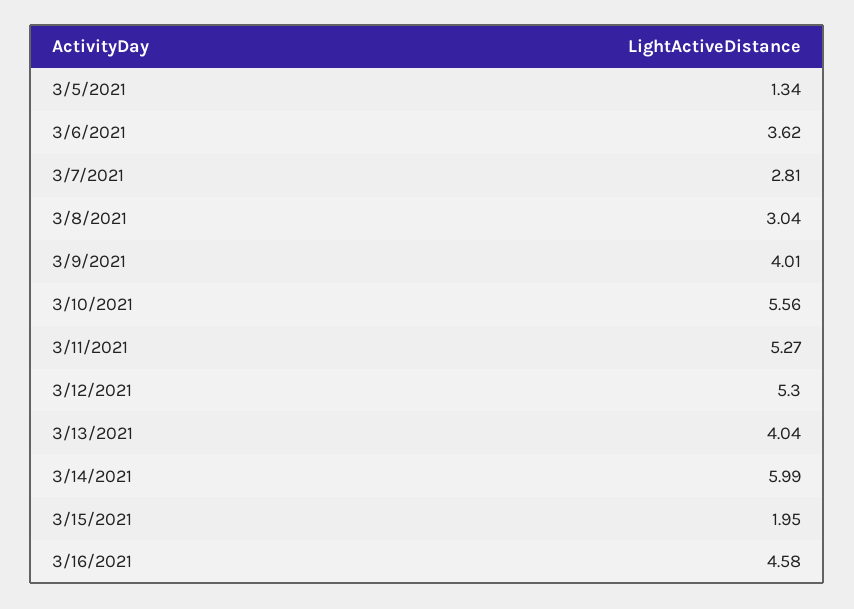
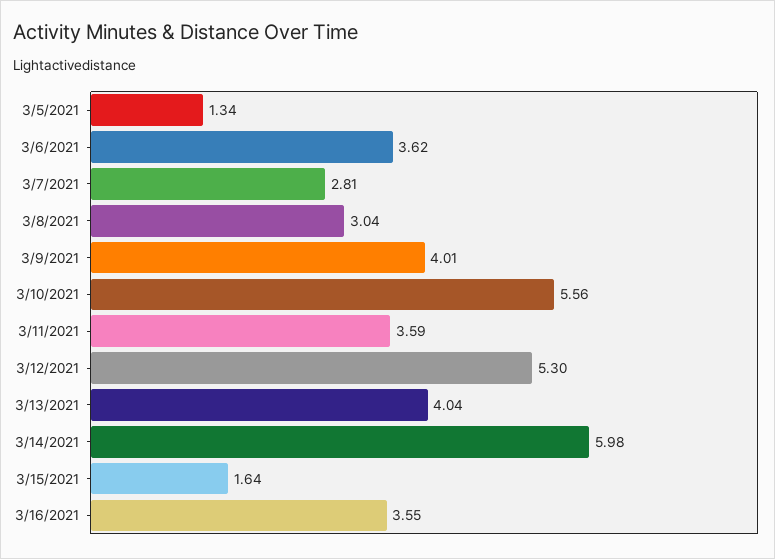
  {
    "3/5/2021": 1.34,
    "3/6/2021": 3.62,
    "3/7/2021": 2.81,
    "3/8/2021": 3.04,
    "3/9/2021": 4.01,
    "3/10/2021": 5.56,
-   "3/11/2021": 5.27,
+   "3/11/2021": 3.59,
    "3/12/2021": 5.3,
    "3/13/2021": 4.04,
-   "3/14/2021": 5.99,
+   "3/14/2021": 5.98,
-   "3/15/2021": 1.95,
+   "3/15/2021": 1.64,
-   "3/16/2021": 4.58
+   "3/16/2021": 3.55
  }

